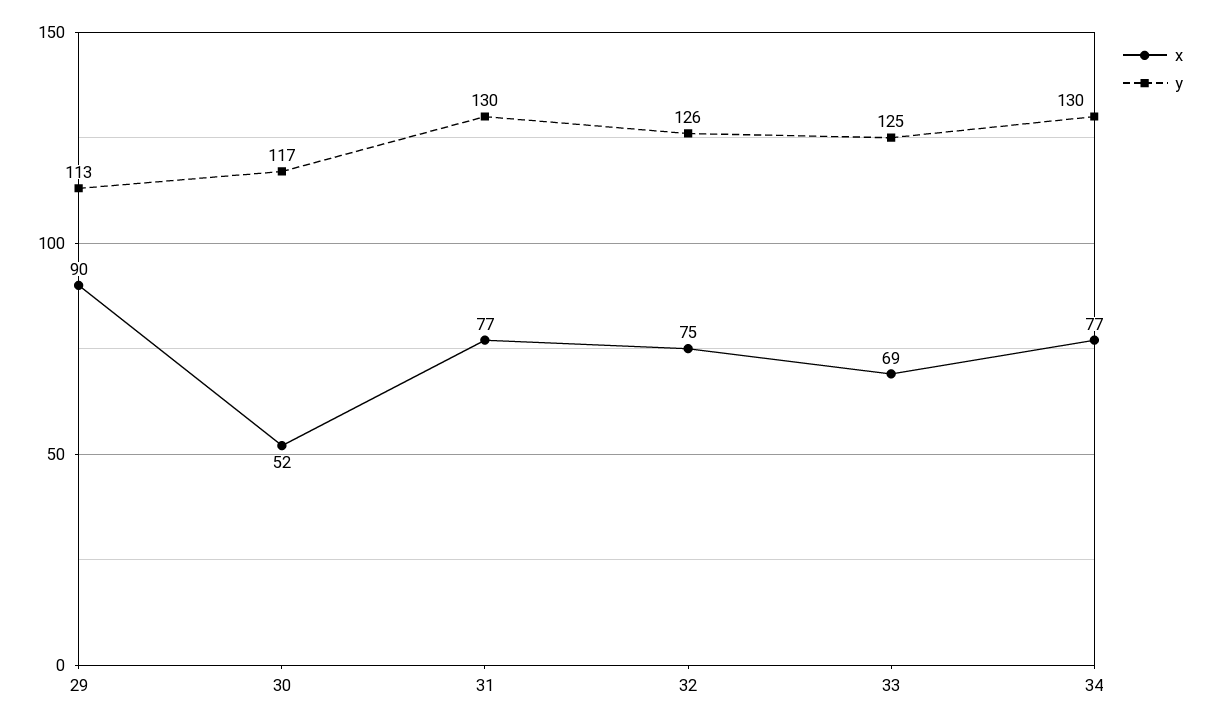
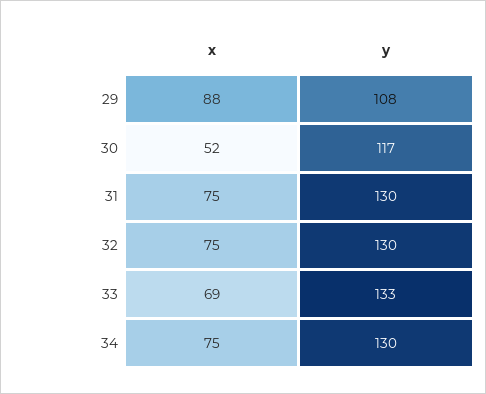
  {
    "x": {
-     "29": 90,
+     "29": 88,
      "30": 52,
-     "31": 77,
+     "31": 75,
      "32": 75,
      "33": 69,
-     "34": 77
+     "34": 75
    },
    "y": {
-     "29": 113,
+     "29": 108,
      "30": 117,
      "31": 130,
-     "32": 126,
+     "32": 130,
-     "33": 125,
+     "33": 133,
      "34": 130
    }
  }

